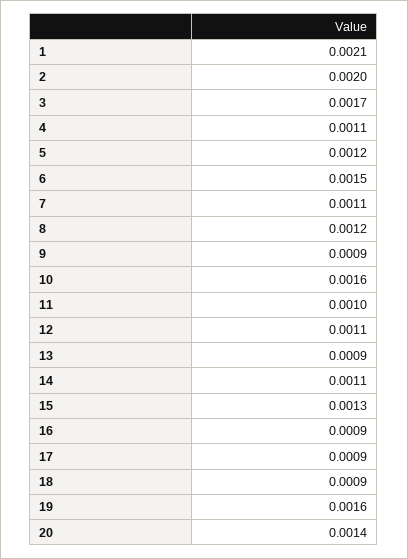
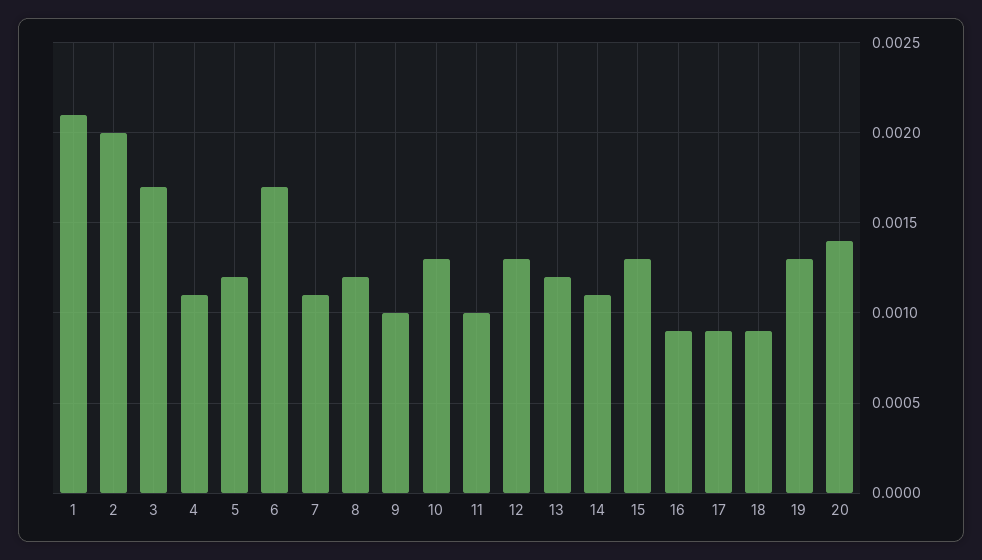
  {
    "1": 0.0021,
    "2": 0.002,
    "3": 0.0017,
    "4": 0.0011,
    "5": 0.0012,
-   "6": 0.0015,
+   "6": 0.0017,
    "7": 0.0011,
    "8": 0.0012,
-   "9": 0.0009,
+   "9": 0.001,
-   "10": 0.0016,
+   "10": 0.0013,
    "11": 0.001,
-   "12": 0.0011,
+   "12": 0.0013,
-   "13": 0.0009,
+   "13": 0.0012,
    "14": 0.0011,
    "15": 0.0013,
    "16": 0.0009,
    "17": 0.0009,
    "18": 0.0009,
-   "19": 0.0016,
+   "19": 0.0013,
    "20": 0.0014
  }

